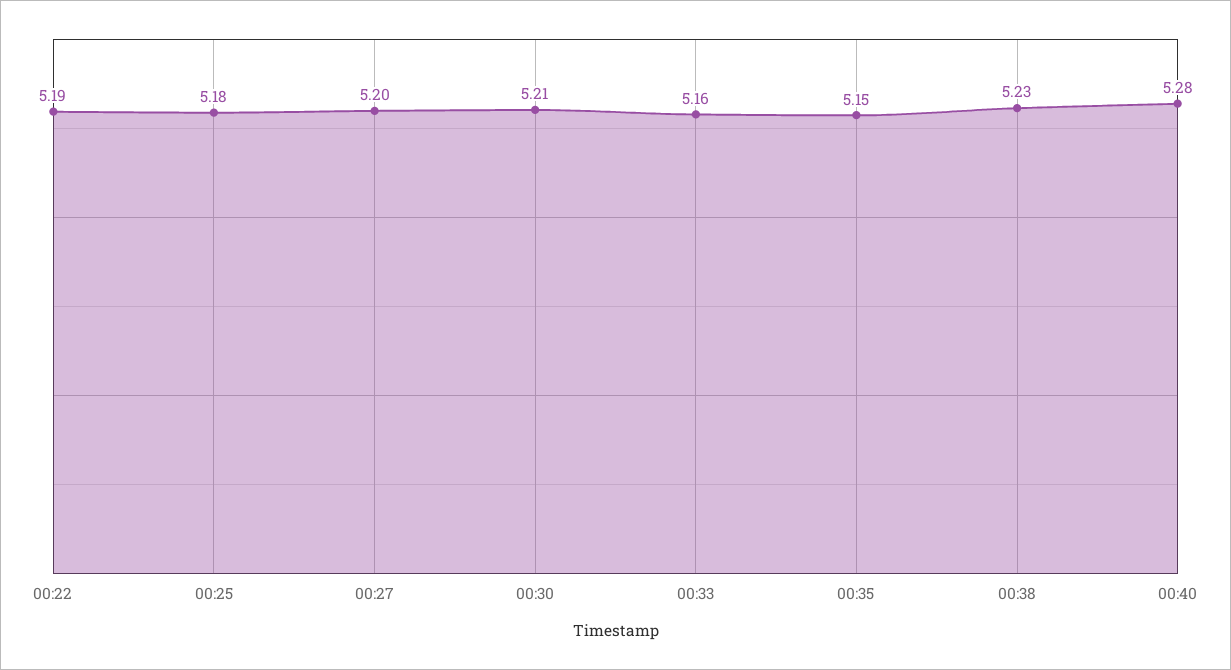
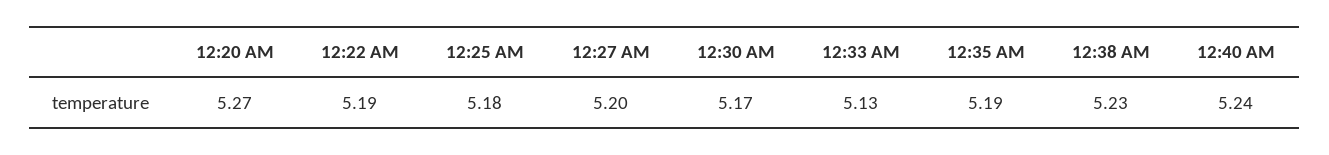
  {
    "00:22": 5.19,
    "00:25": 5.18,
    "00:27": 5.2,
-   "00:30": 5.21,
+   "00:30": 5.17,
-   "00:33": 5.16,
+   "00:33": 5.13,
-   "00:35": 5.15,
+   "00:35": 5.19,
    "00:38": 5.23,
-   "00:40": 5.28
+   "00:40": 5.24,
+   "12:20 AM": 5.27
  }

